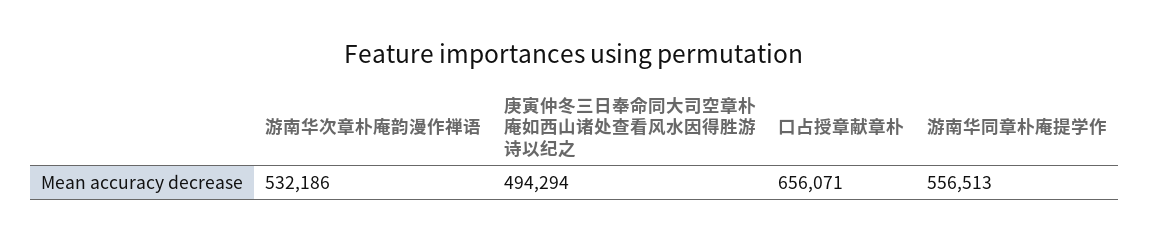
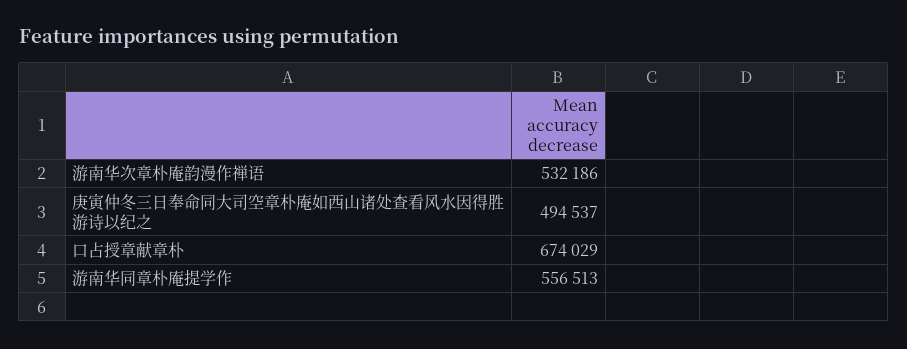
  {
    "游南华次章朴庵韵漫作禅语": 532186,
-   "庚寅仲冬三日奉命同大司空章朴庵如西山诸处查看风水因得胜游诗以纪之": 494294,
+   "庚寅仲冬三日奉命同大司空章朴庵如西山诸处查看风水因得胜游诗以纪之": 494537,
-   "口占授章献章朴": 656071,
+   "口占授章献章朴": 674029,
    "游南华同章朴庵提学作": 556513
  }

